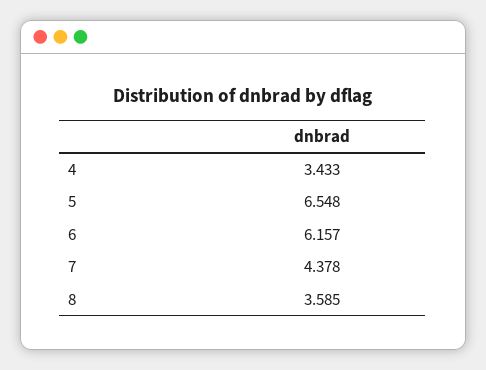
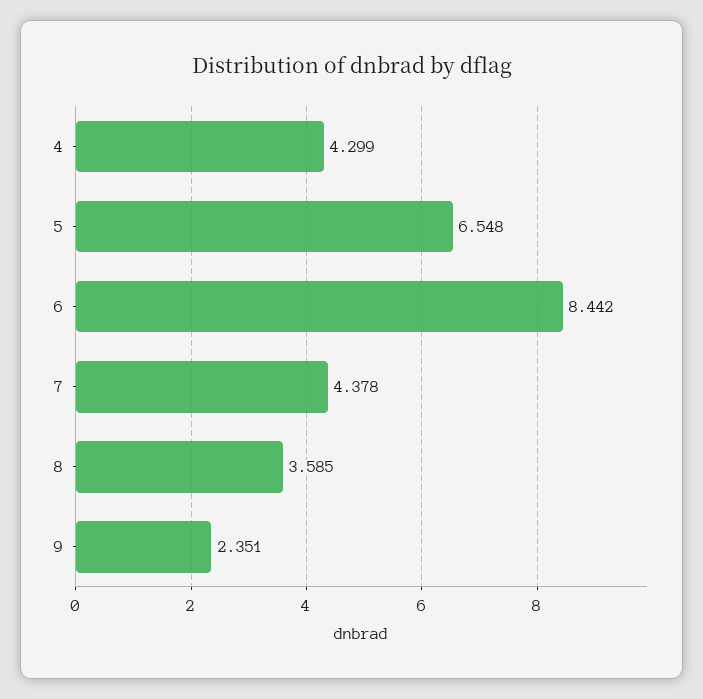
  {
-   "4": 3.433,
+   "4": 4.299,
    "5": 6.548,
-   "6": 6.157,
+   "6": 8.442,
    "7": 4.378,
-   "8": 3.585
+   "8": 3.585,
+   "9": 2.351
  }

